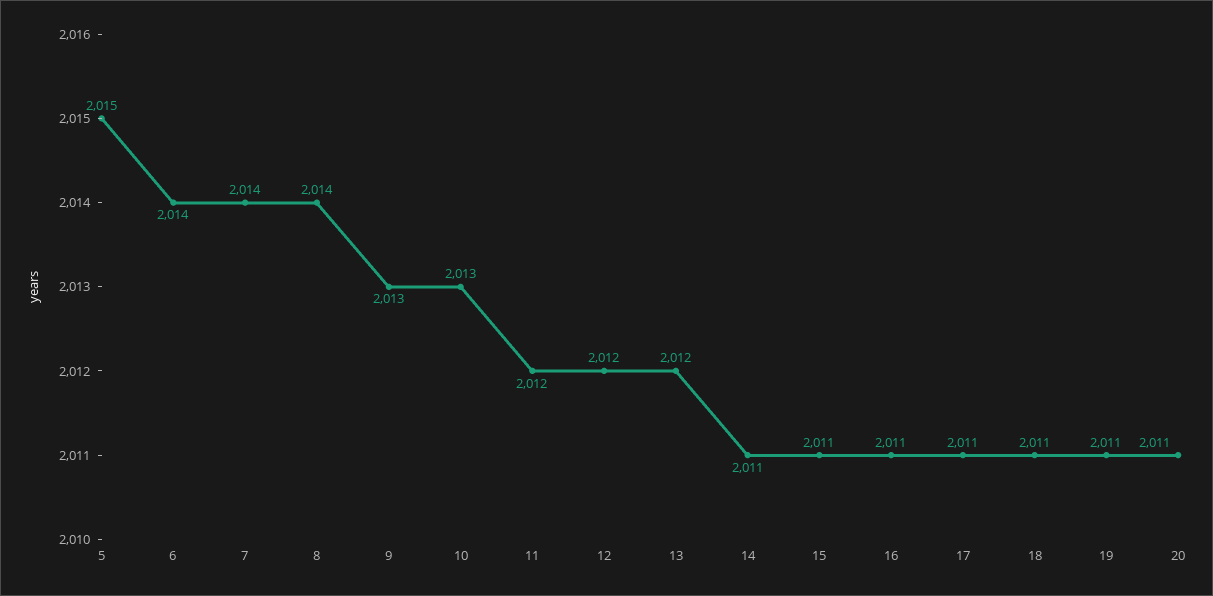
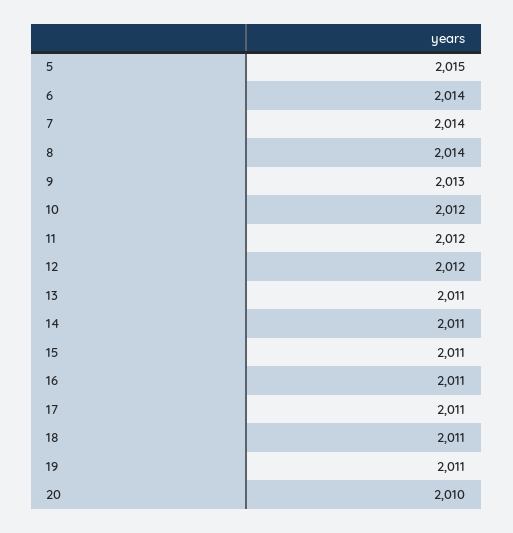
  {
    "5": 2015,
    "6": 2014,
    "7": 2014,
    "8": 2014,
    "9": 2013,
-   "10": 2013,
+   "10": 2012,
    "11": 2012,
    "12": 2012,
-   "13": 2012,
+   "13": 2011,
    "14": 2011,
    "15": 2011,
    "16": 2011,
    "17": 2011,
    "18": 2011,
    "19": 2011,
-   "20": 2011
+   "20": 2010
  }

